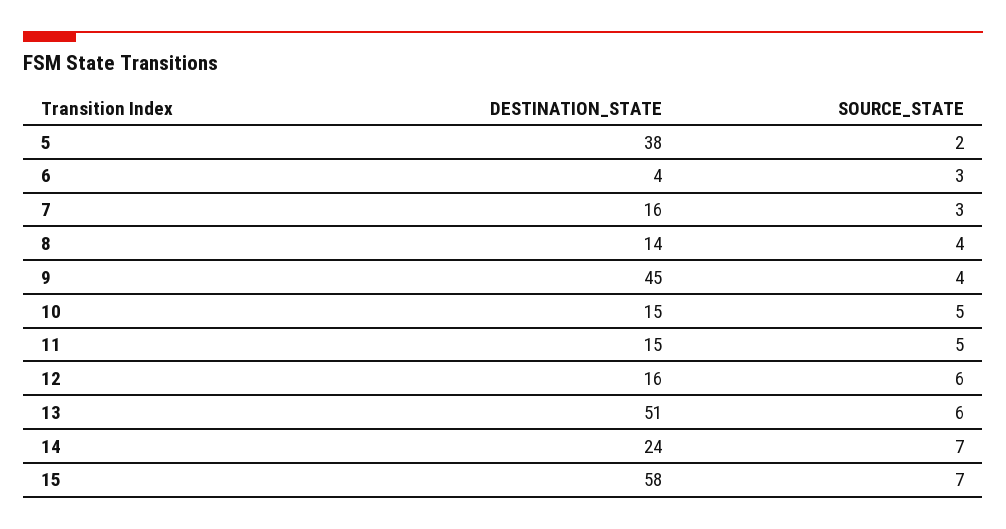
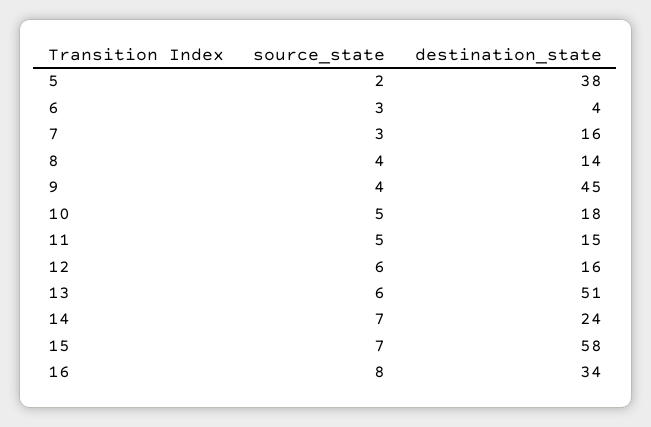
  {
    "DESTINATION_STATE": {
      "5": 38,
      "6": 4,
      "7": 16,
      "8": 14,
      "9": 45,
-     "10": 15,
+     "10": 18,
      "11": 15,
      "12": 16,
      "13": 51,
      "14": 24,
-     "15": 58
+     "15": 58,
+     "16": 34
    },
    "SOURCE_STATE": {
      "5": 2,
      "6": 3,
      "7": 3,
      "8": 4,
      "9": 4,
      "10": 5,
      "11": 5,
      "12": 6,
      "13": 6,
      "14": 7,
-     "15": 7
+     "15": 7,
+     "16": 8
    }
  }

